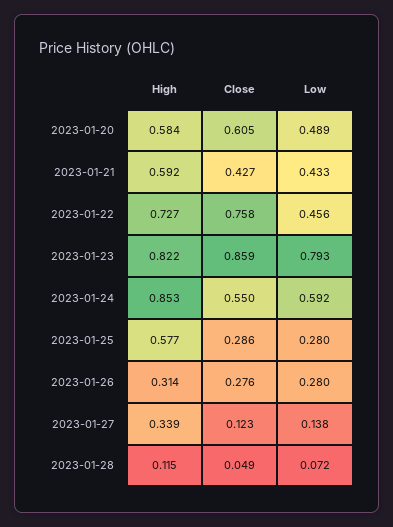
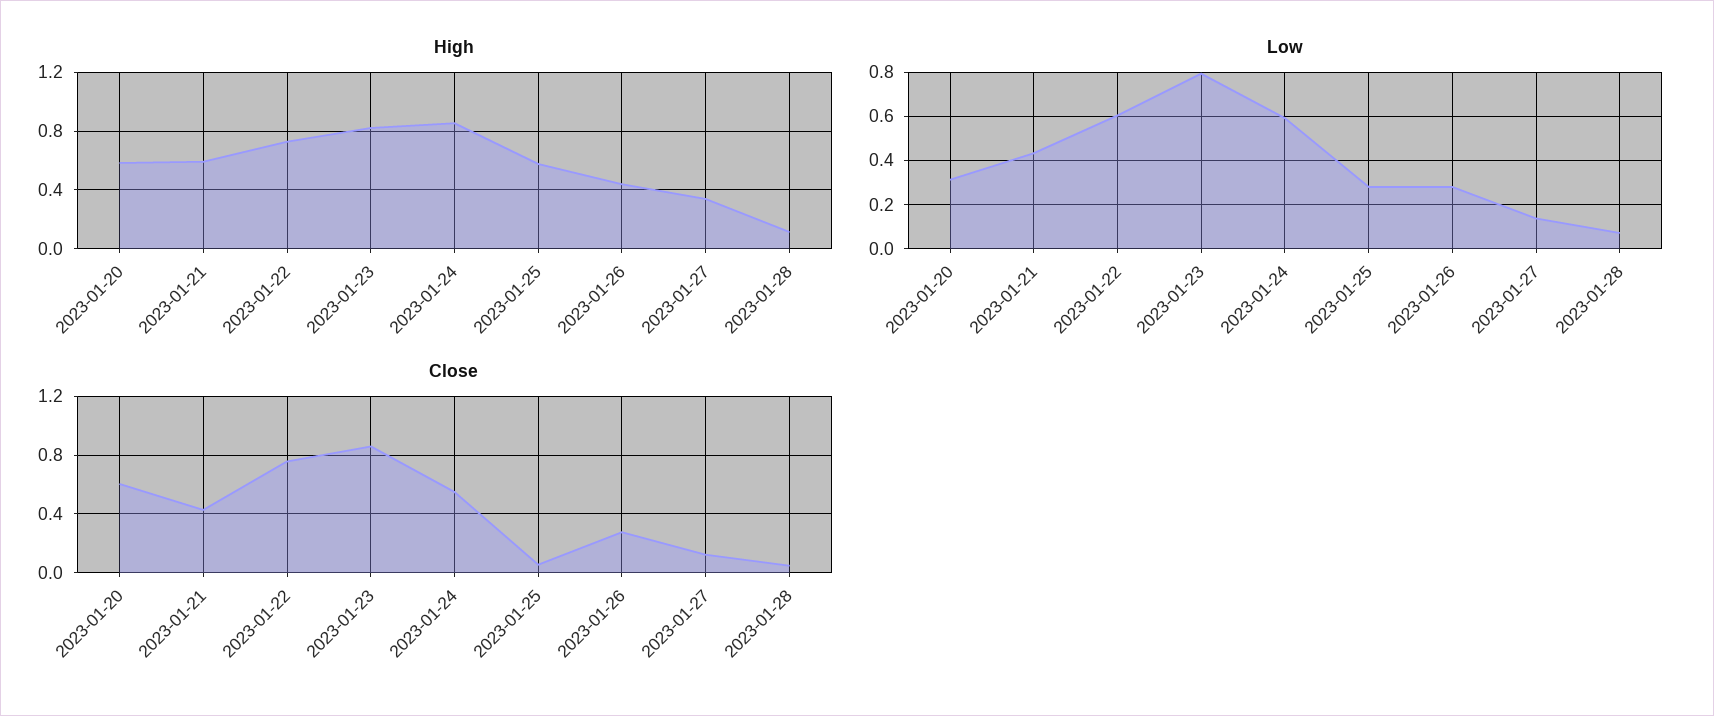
  {
    "High": {
      "2023-01-20": 0.584,
      "2023-01-21": 0.592,
      "2023-01-22": 0.727,
      "2023-01-23": 0.822,
      "2023-01-24": 0.853,
      "2023-01-25": 0.577,
-     "2023-01-26": 0.314,
+     "2023-01-26": 0.45,
      "2023-01-27": 0.339,
      "2023-01-28": 0.115
    },
    "Close": {
      "2023-01-20": 0.605,
      "2023-01-21": 0.427,
      "2023-01-22": 0.758,
      "2023-01-23": 0.859,
      "2023-01-24": 0.55,
-     "2023-01-25": 0.286,
+     "2023-01-25": 0.05,
      "2023-01-26": 0.276,
      "2023-01-27": 0.123,
      "2023-01-28": 0.049
    },
    "Low": {
-     "2023-01-20": 0.489,
+     "2023-01-20": 0.3,
      "2023-01-21": 0.433,
-     "2023-01-22": 0.456,
+     "2023-01-22": 0.6,
      "2023-01-23": 0.793,
      "2023-01-24": 0.592,
      "2023-01-25": 0.28,
      "2023-01-26": 0.28,
      "2023-01-27": 0.138,
      "2023-01-28": 0.072
    }
  }

